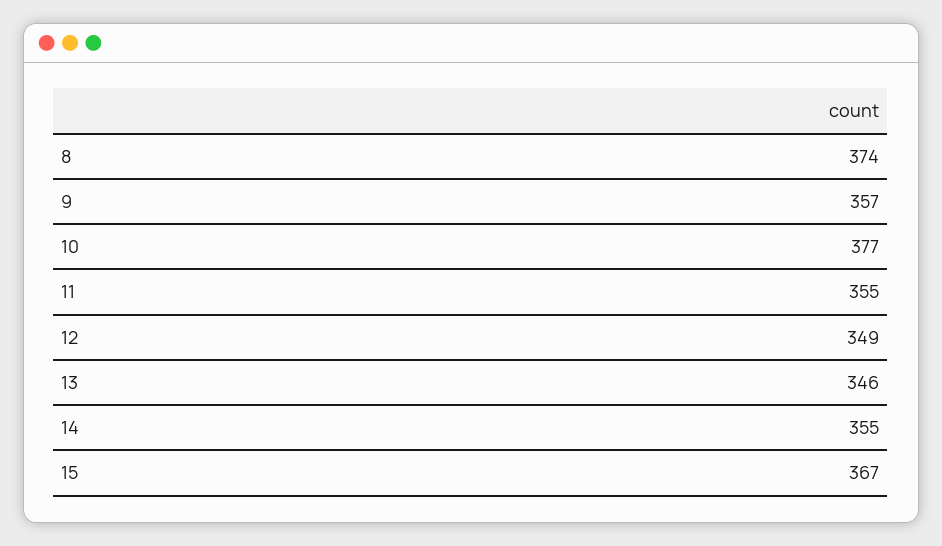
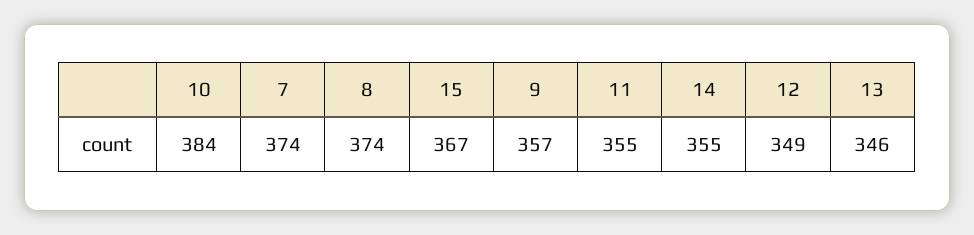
  {
    "8": 374,
    "9": 357,
-   "10": 377,
+   "10": 384,
    "11": 355,
    "12": 349,
    "13": 346,
    "14": 355,
-   "15": 367
+   "15": 367,
+   "7": 374
  }

